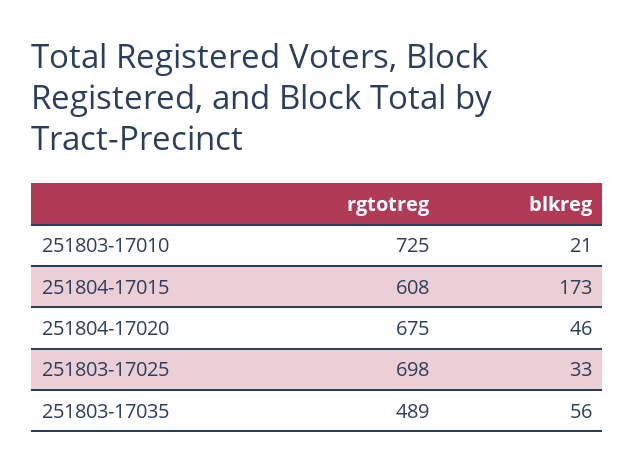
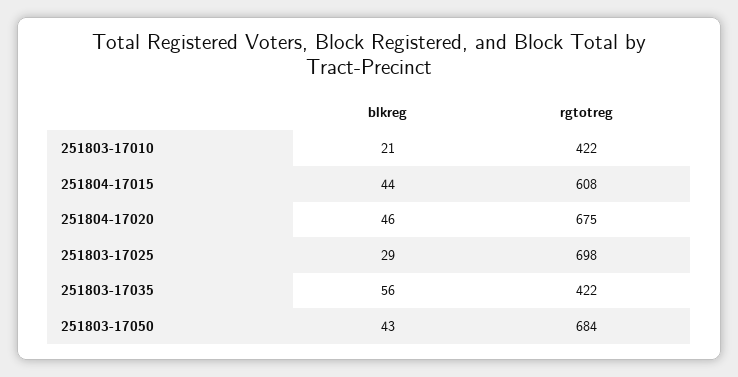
  {
    "rgtotreg": {
-     "251803-17010": 725,
+     "251803-17010": 422,
      "251804-17015": 608,
      "251804-17020": 675,
      "251803-17025": 698,
-     "251803-17035": 489
+     "251803-17035": 422,
+     "251803-17050": 684
    },
    "blkreg": {
      "251803-17010": 21,
-     "251804-17015": 173,
+     "251804-17015": 44,
      "251804-17020": 46,
-     "251803-17025": 33,
+     "251803-17025": 29,
-     "251803-17035": 56
+     "251803-17035": 56,
+     "251803-17050": 43
    }
  }

